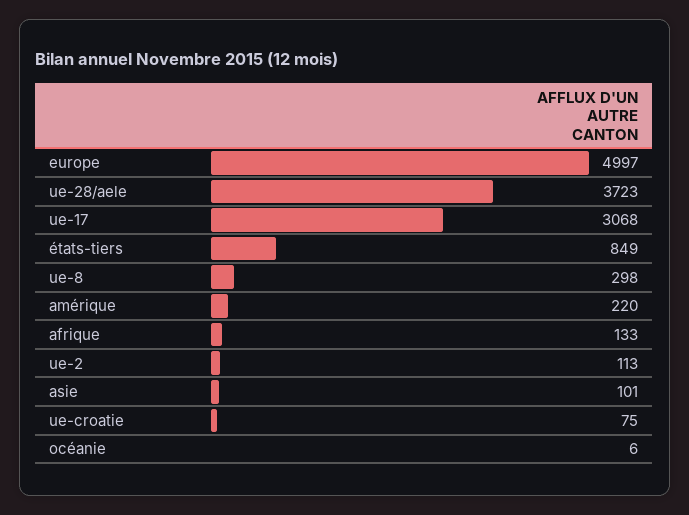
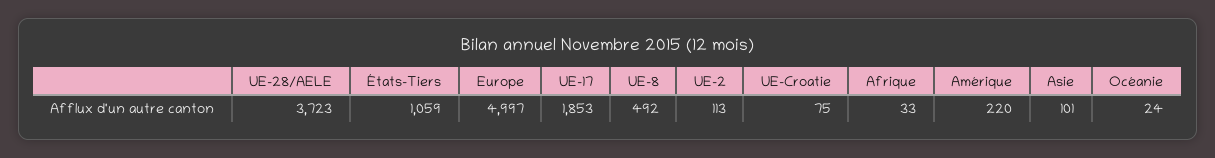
  {
    "europe": 4997,
    "ue-28/aele": 3723,
-   "ue-17": 3068,
+   "ue-17": 1853,
-   "états-tiers": 849,
+   "états-tiers": 1059,
-   "ue-8": 298,
+   "ue-8": 492,
    "amérique": 220,
-   "afrique": 133,
+   "afrique": 33,
    "ue-2": 113,
    "asie": 101,
    "ue-croatie": 75,
-   "océanie": 6
+   "océanie": 24
  }

